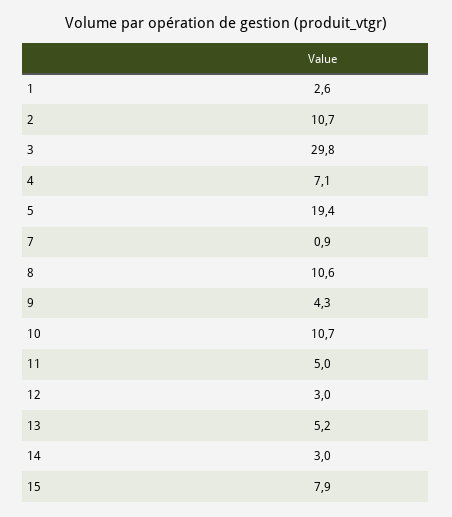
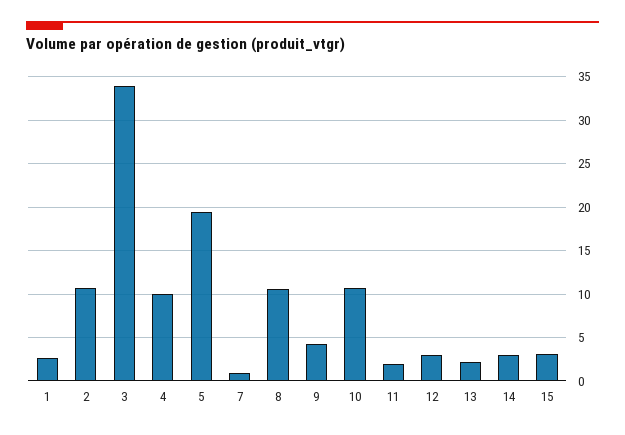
  {
    "1": 2.6,
    "2": 10.7,
-   "3": 29.8,
+   "3": 34,
-   "4": 7.1,
+   "4": 10,
    "5": 19.4,
    "7": 0.9,
    "8": 10.6,
    "9": 4.3,
    "10": 10.7,
-   "11": 5,
+   "11": 2,
    "12": 3,
-   "13": 5.2,
+   "13": 2,
    "14": 3,
-   "15": 7.9
+   "15": 3
  }

